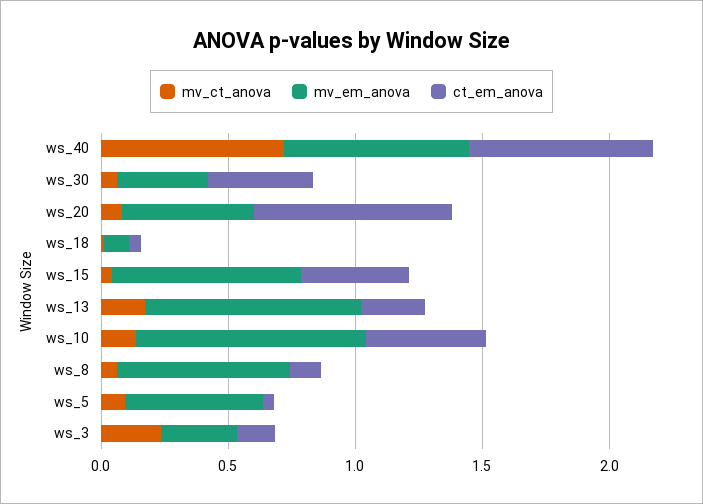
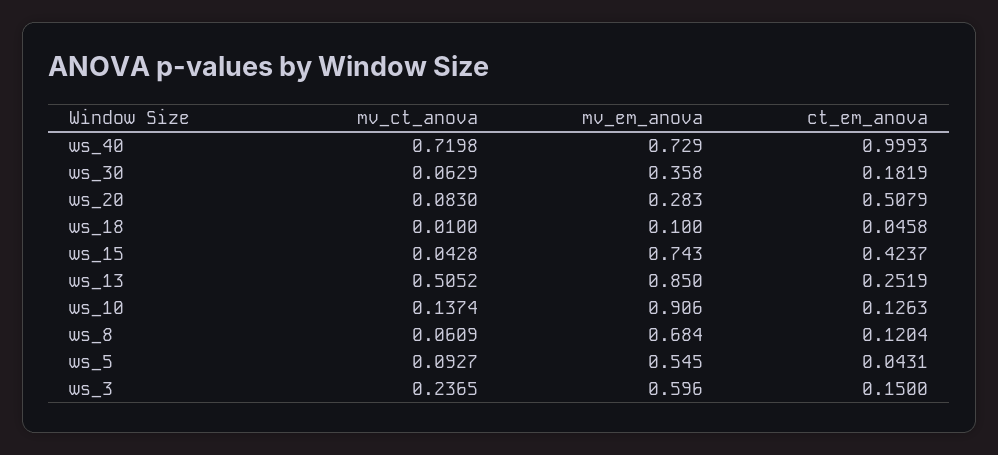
  {
    "mv_ct_anova": {
      "ws_40": 0.7198,
      "ws_30": 0.0629,
      "ws_20": 0.083,
      "ws_18": 0.01,
      "ws_15": 0.0428,
-     "ws_13": 0.2,
+     "ws_13": 0.5052,
      "ws_10": 0.1374,
      "ws_8": 0.0609,
      "ws_5": 0.0927,
      "ws_3": 0.2365
    },
    "mv_em_anova": {
      "ws_40": 0.729,
      "ws_30": 0.358,
-     "ws_20": 0.5,
+     "ws_20": 0.283,
      "ws_18": 0.1,
      "ws_15": 0.743,
      "ws_13": 0.85,
      "ws_10": 0.906,
      "ws_8": 0.684,
      "ws_5": 0.545,
-     "ws_3": 0.3
+     "ws_3": 0.596
    },
    "ct_em_anova": {
-     "ws_40": 0.7,
+     "ws_40": 0.9993,
-     "ws_30": 0.4,
+     "ws_30": 0.1819,
-     "ws_20": 0.8,
+     "ws_20": 0.5079,
      "ws_18": 0.0458,
      "ws_15": 0.4237,
      "ws_13": 0.2519,
-     "ws_10": 0.5,
+     "ws_10": 0.1263,
      "ws_8": 0.1204,
      "ws_5": 0.0431,
      "ws_3": 0.15
    }
  }

